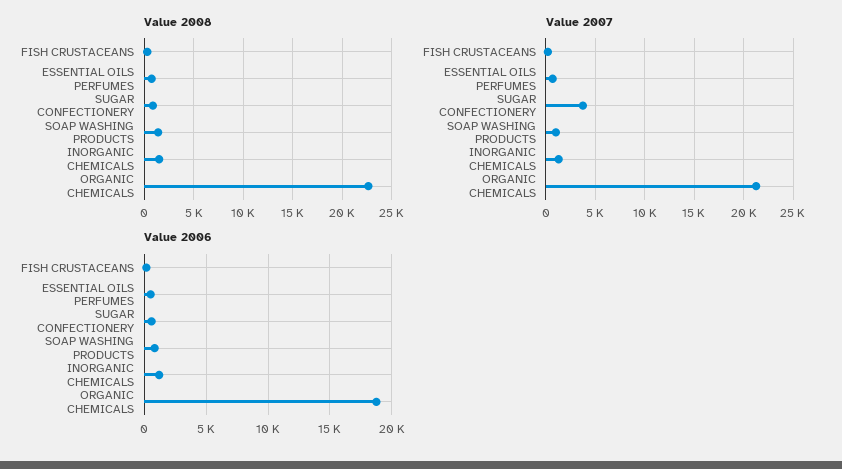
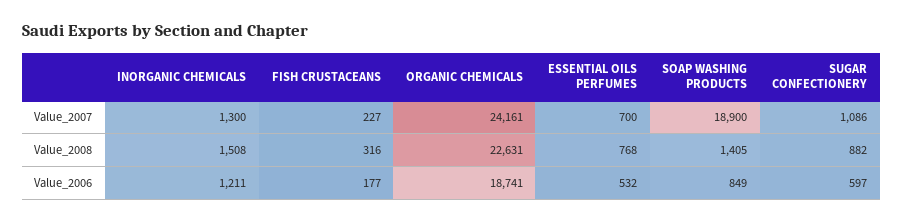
  {
    "Value 2008": {
      "FISH CRUSTACEANS": 316,
      "ESSENTIAL OILS PERFUMES": 768,
      "SUGAR CONFECTIONERY": 882,
      "SOAP WASHING PRODUCTS": 1405,
      "INORGANIC CHEMICALS": 1508,
      "ORGANIC CHEMICALS": 22631
    },
    "Value 2007": {
      "FISH CRUSTACEANS": 227,
      "ESSENTIAL OILS PERFUMES": 700,
-     "SUGAR CONFECTIONERY": 4000,
+     "SUGAR CONFECTIONERY": 1086,
-     "SOAP WASHING PRODUCTS": 1000,
+     "SOAP WASHING PRODUCTS": 18900,
      "INORGANIC CHEMICALS": 1300,
-     "ORGANIC CHEMICALS": 21000
+     "ORGANIC CHEMICALS": 24161
    },
    "Value 2006": {
      "FISH CRUSTACEANS": 177,
      "ESSENTIAL OILS PERFUMES": 532,
      "SUGAR CONFECTIONERY": 597,
      "SOAP WASHING PRODUCTS": 849,
      "INORGANIC CHEMICALS": 1211,
      "ORGANIC CHEMICALS": 18741
    }
  }

